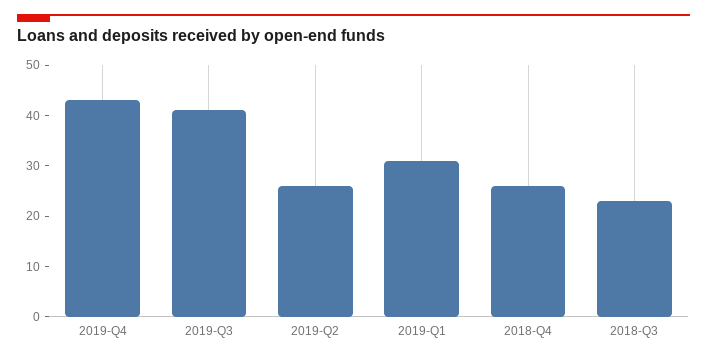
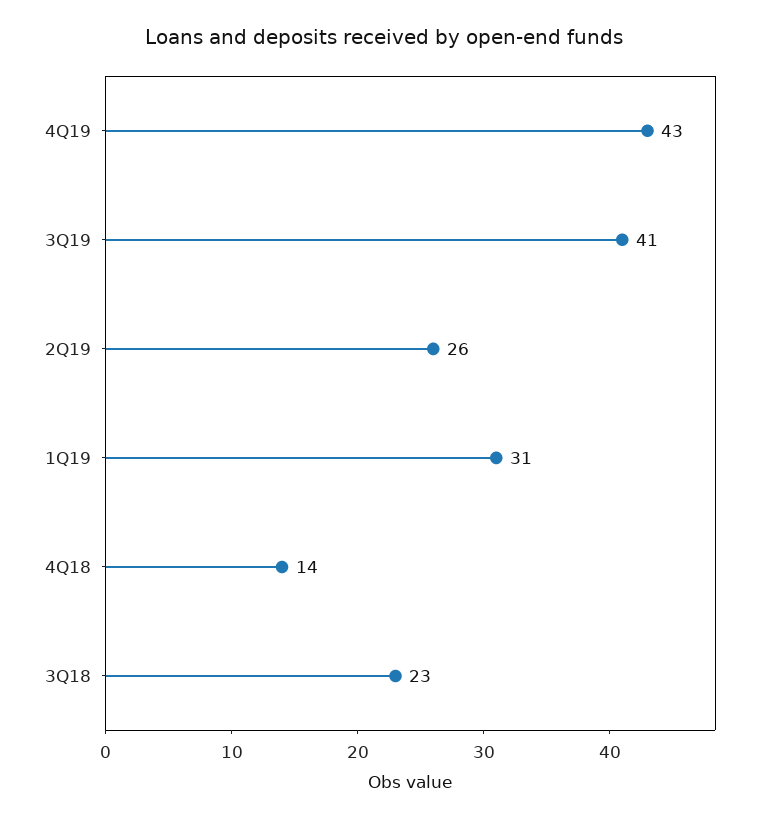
  {
    "2019-Q4": 43,
    "2019-Q3": 41,
    "2019-Q2": 26,
    "2019-Q1": 31,
-   "2018-Q4": 25,
+   "2018-Q4": 14,
    "2018-Q3": 23
  }

